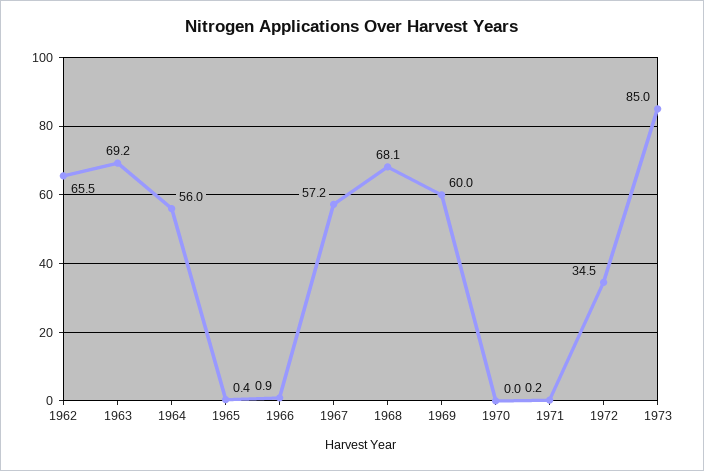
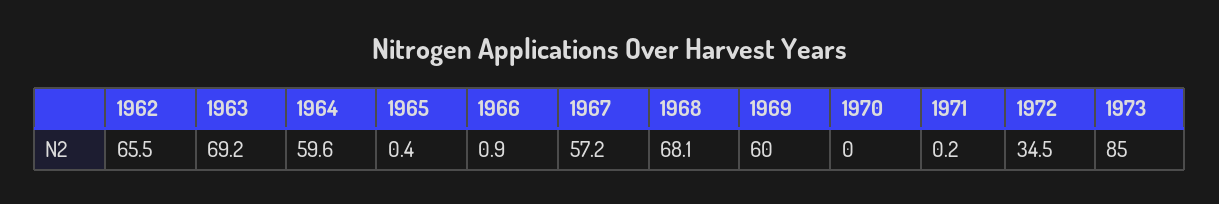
  {
    "1962": 65.5,
    "1963": 69.2,
-   "1964": 56,
+   "1964": 59.6,
    "1965": 0.4,
    "1966": 0.9,
    "1967": 57.2,
    "1968": 68.1,
    "1969": 60,
    "1970": 0,
    "1971": 0.2,
    "1972": 34.5,
    "1973": 85
  }

